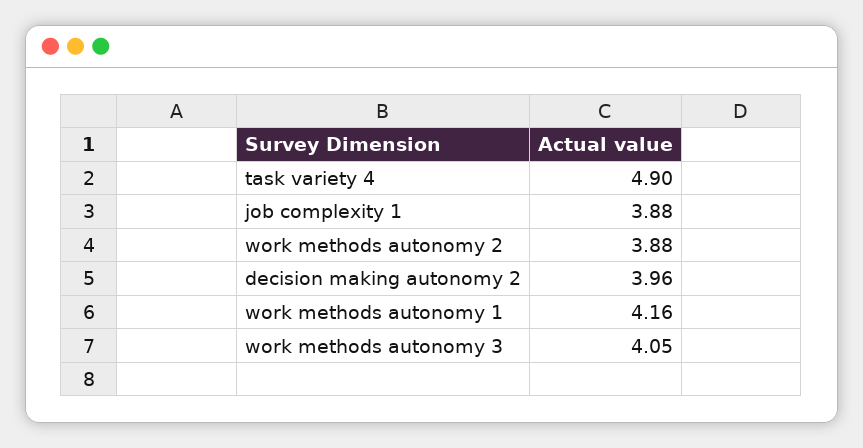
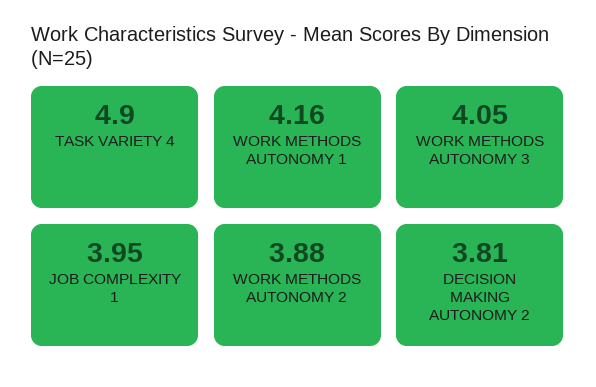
  {
    "task variety 4": 4.9,
-   "job complexity 1": 3.88,
+   "job complexity 1": 3.95,
    "work methods autonomy 2": 3.88,
-   "decision making autonomy 2": 3.96,
+   "decision making autonomy 2": 3.81,
    "work methods autonomy 1": 4.16,
    "work methods autonomy 3": 4.05
  }

